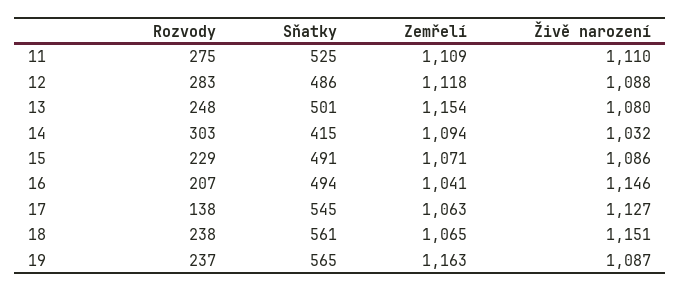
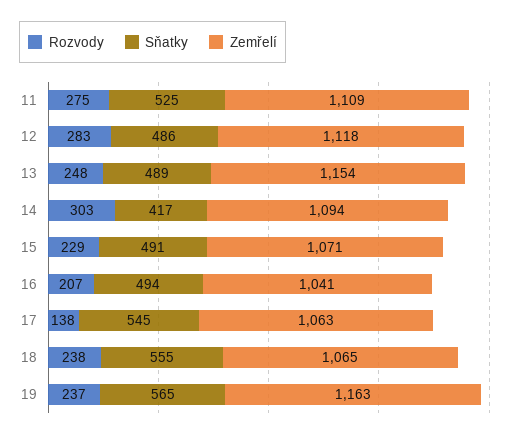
  {
    "Rozvody": {
      "11": 275,
      "12": 283,
      "13": 248,
      "14": 303,
      "15": 229,
      "16": 207,
      "17": 138,
      "18": 238,
      "19": 237
    },
    "Sňatky": {
      "11": 525,
      "12": 486,
-     "13": 501,
+     "13": 489,
-     "14": 415,
+     "14": 417,
      "15": 491,
      "16": 494,
      "17": 545,
-     "18": 561,
+     "18": 555,
      "19": 565
    },
    "Zemřelí": {
      "11": 1109,
      "12": 1118,
      "13": 1154,
      "14": 1094,
      "15": 1071,
      "16": 1041,
      "17": 1063,
      "18": 1065,
      "19": 1163
-   },
+   }
-   "Živě narození": {
-     "11": 1110,
-     "12": 1088,
-     "13": 1080,
-     "14": 1032,
-     "15": 1086,
-     "16": 1146,
-     "17": 1127,
-     "18": 1151,
-     "19": 1087
-   }
  }

